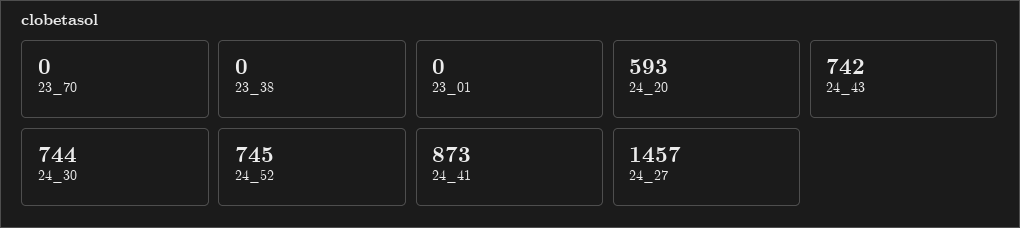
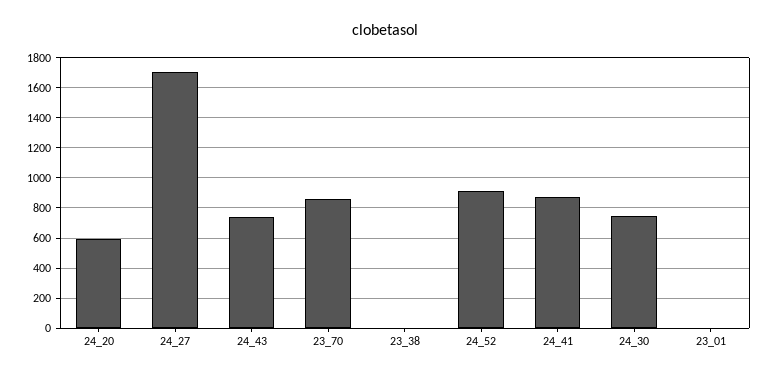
  {
-   "23_70": 0,
+   "23_70": 850,
    "23_38": 0,
    "23_01": 0,
    "24_20": 593,
    "24_43": 742,
    "24_30": 744,
-   "24_52": 745,
+   "24_52": 900,
    "24_41": 873,
-   "24_27": 1457
+   "24_27": 1700
  }

